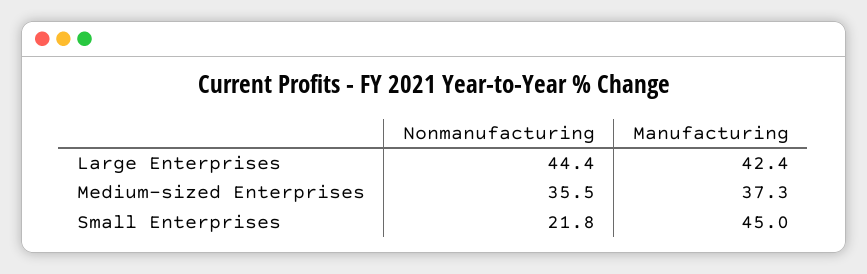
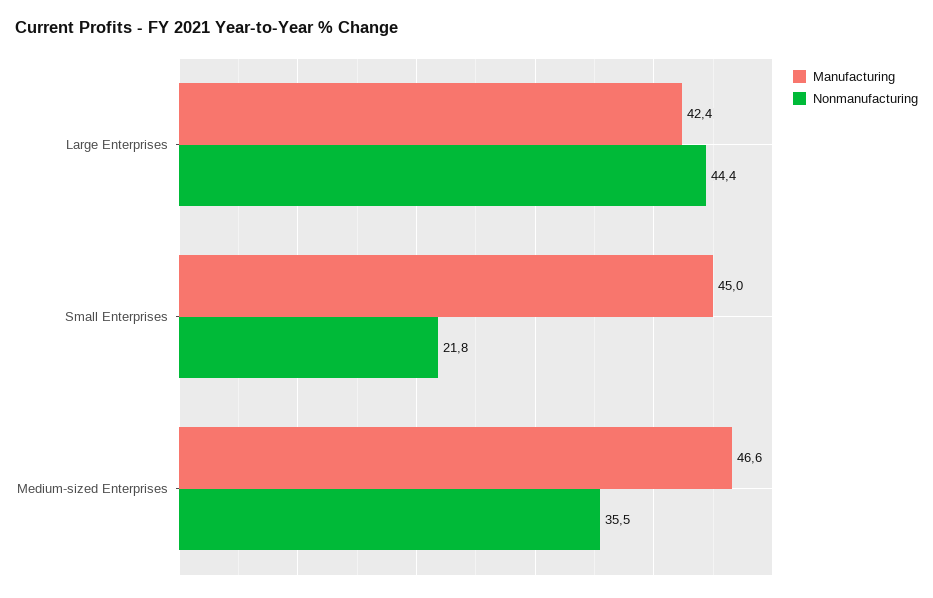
  {
    "Nonmanufacturing": {
      "Large Enterprises": 44.4,
      "Medium-sized Enterprises": 35.5,
      "Small Enterprises": 21.8
    },
    "Manufacturing": {
      "Large Enterprises": 42.4,
-     "Medium-sized Enterprises": 37.3,
+     "Medium-sized Enterprises": 46.6,
      "Small Enterprises": 45
    }
  }

